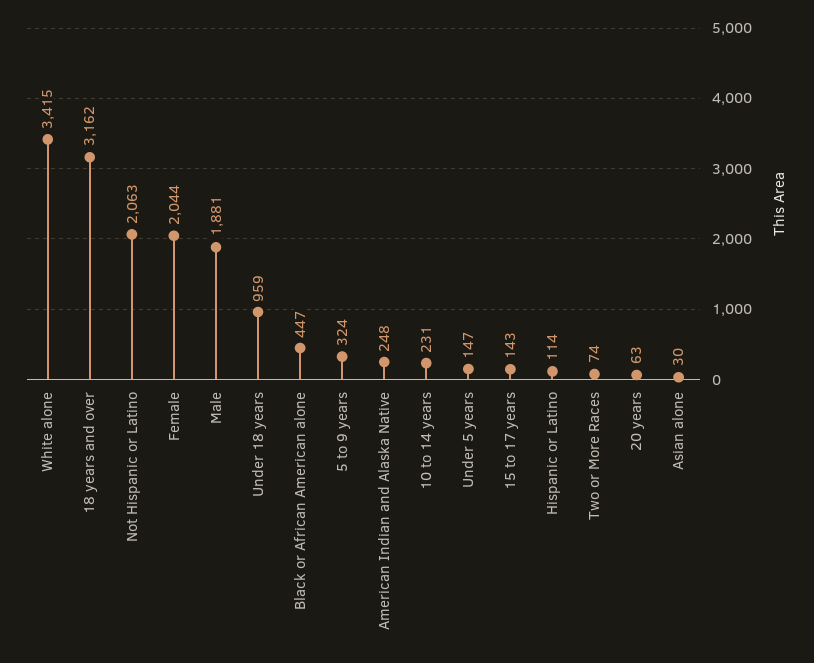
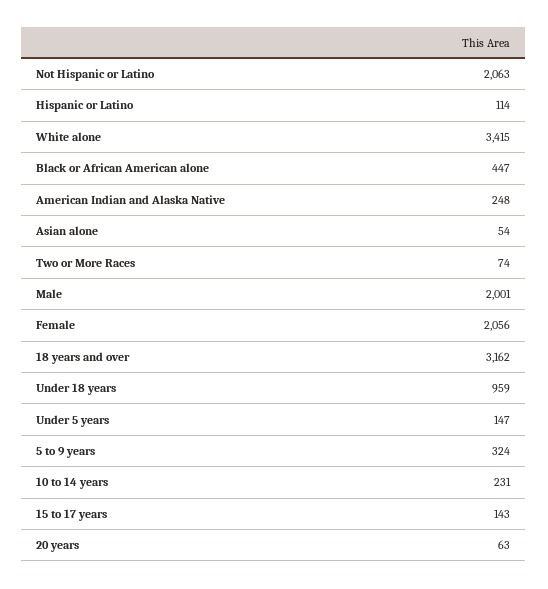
  {
    "White alone": 3415,
    "18 years and over": 3162,
    "Not Hispanic or Latino": 2063,
-   "Female": 2044,
+   "Female": 2056,
-   "Male": 1881,
+   "Male": 2001,
    "Under 18 years": 959,
    "Black or African American alone": 447,
    "5 to 9 years": 324,
    "American Indian and Alaska Native": 248,
    "10 to 14 years": 231,
    "Under 5 years": 147,
    "15 to 17 years": 143,
    "Hispanic or Latino": 114,
    "Two or More Races": 74,
    "20 years": 63,
-   "Asian alone": 30
+   "Asian alone": 54
  }

